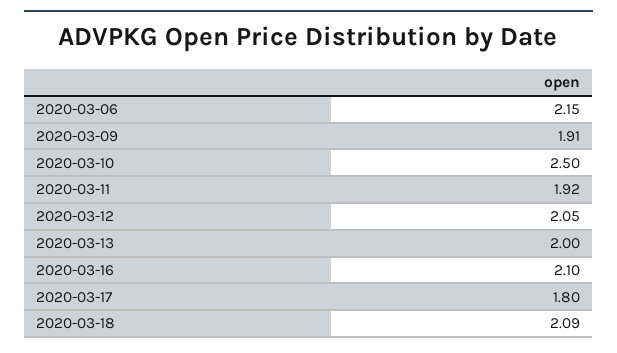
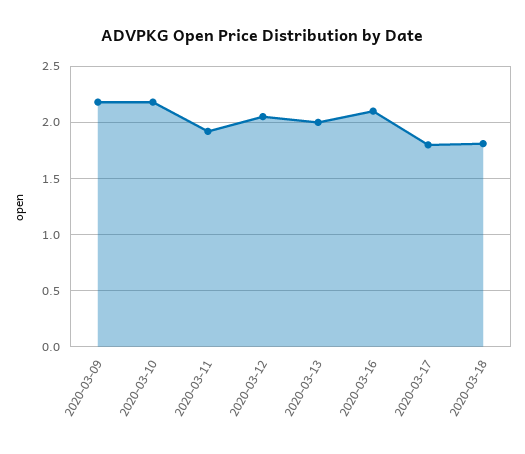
  {
-   "2020-03-06": 2.15,
-   "2020-03-09": 1.91,
+   "2020-03-09": 2.2,
-   "2020-03-10": 2.5,
+   "2020-03-10": 2.2,
    "2020-03-11": 1.92,
    "2020-03-12": 2.05,
    "2020-03-13": 2,
    "2020-03-16": 2.1,
    "2020-03-17": 1.8,
-   "2020-03-18": 2.09
+   "2020-03-18": 1.8
  }

